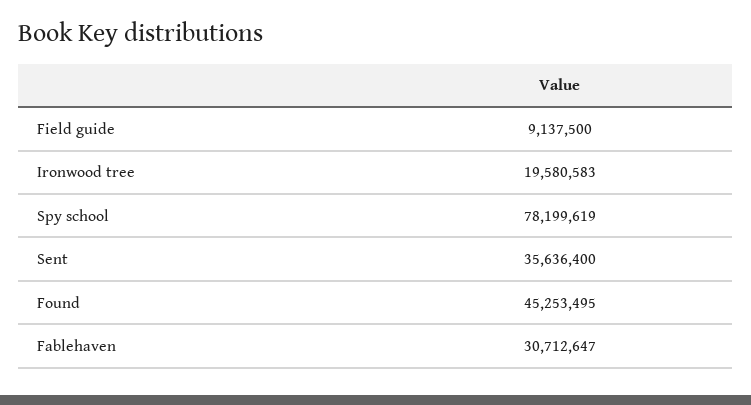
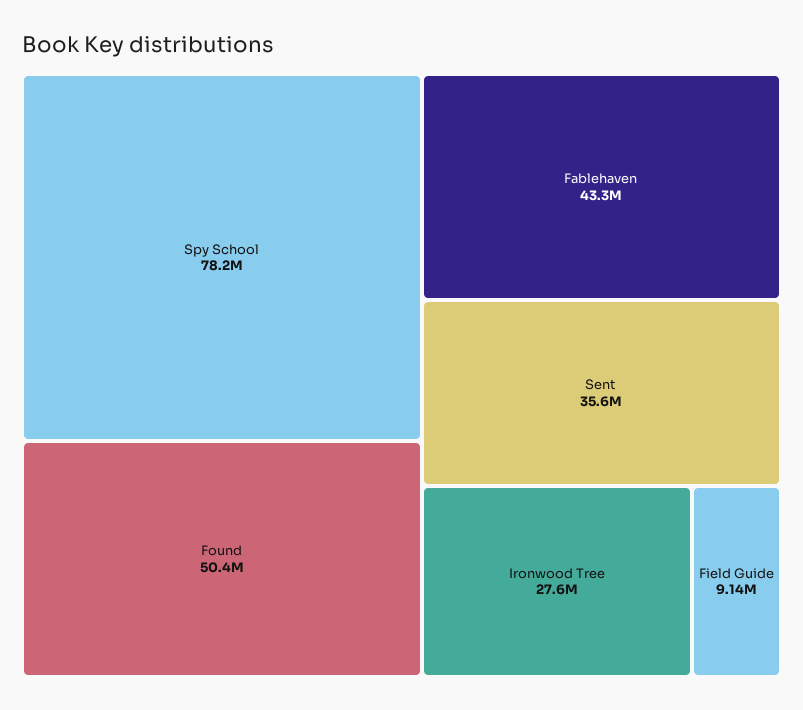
  {
    "Field guide": 9137500,
-   "Ironwood tree": 19580583,
+   "Ironwood tree": 27600000,
    "Spy school": 78199619,
    "Sent": 35636400,
-   "Found": 45253495,
+   "Found": 50400000,
-   "Fablehaven": 30712647
+   "Fablehaven": 43300000
  }

